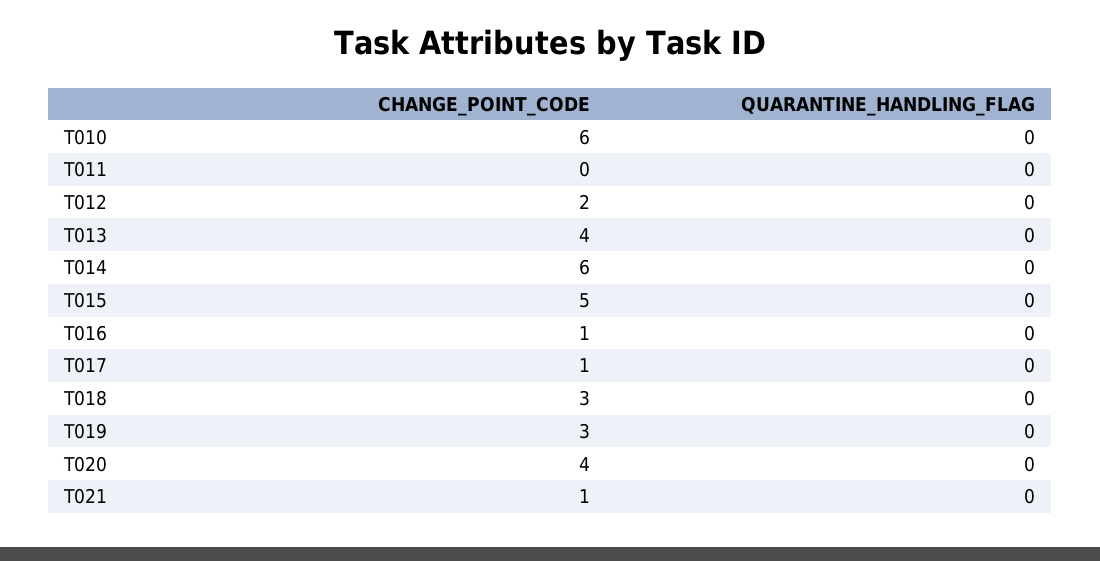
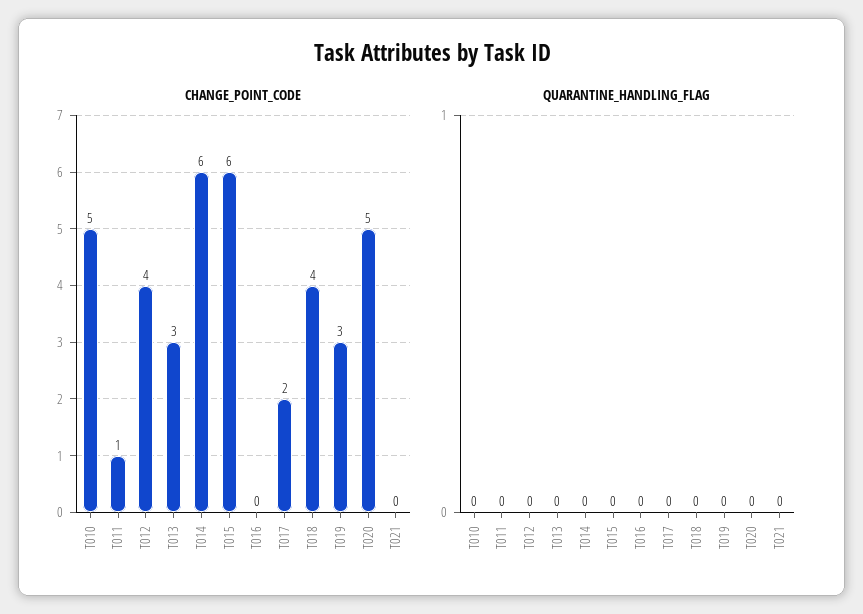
  {
    "CHANGE_POINT_CODE": {
-     "T010": 6,
+     "T010": 5,
-     "T011": 0,
+     "T011": 1,
-     "T012": 2,
+     "T012": 4,
-     "T013": 4,
+     "T013": 3,
      "T014": 6,
-     "T015": 5,
+     "T015": 6,
-     "T016": 1,
+     "T016": 0,
-     "T017": 1,
+     "T017": 2,
-     "T018": 3,
+     "T018": 4,
      "T019": 3,
-     "T020": 4,
+     "T020": 5,
-     "T021": 1
+     "T021": 0
    },
    "QUARANTINE_HANDLING_FLAG": {
      "T010": 0,
      "T011": 0,
      "T012": 0,
      "T013": 0,
      "T014": 0,
      "T015": 0,
      "T016": 0,
      "T017": 0,
      "T018": 0,
      "T019": 0,
      "T020": 0,
      "T021": 0
    }
  }

